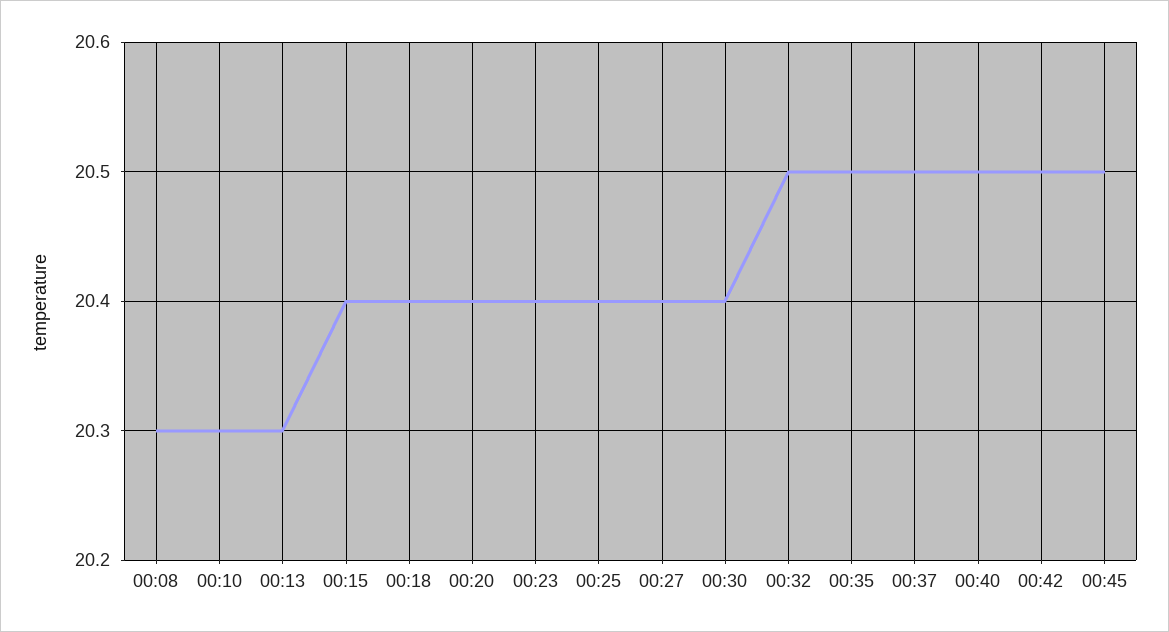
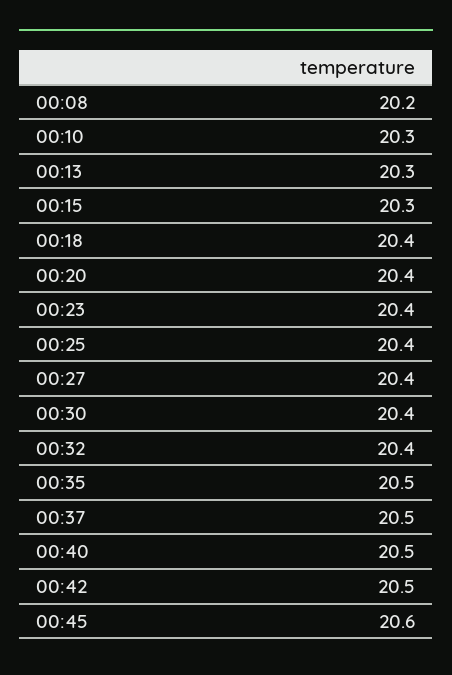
  {
-   "00:08": 20.3,
+   "00:08": 20.2,
    "00:10": 20.3,
    "00:13": 20.3,
-   "00:15": 20.4,
+   "00:15": 20.3,
    "00:18": 20.4,
    "00:20": 20.4,
    "00:23": 20.4,
    "00:25": 20.4,
    "00:27": 20.4,
    "00:30": 20.4,
-   "00:32": 20.5,
+   "00:32": 20.4,
    "00:35": 20.5,
    "00:37": 20.5,
    "00:40": 20.5,
    "00:42": 20.5,
-   "00:45": 20.5
+   "00:45": 20.6
  }

